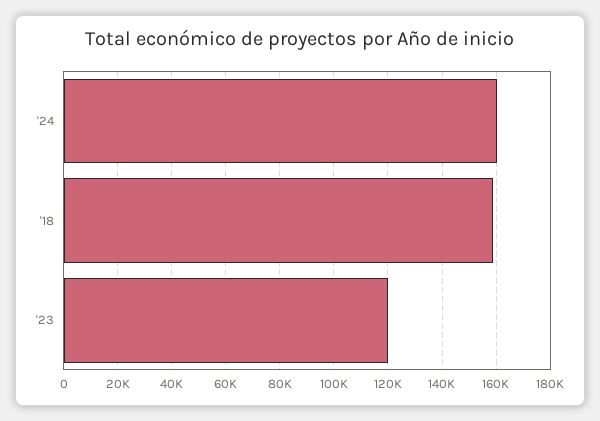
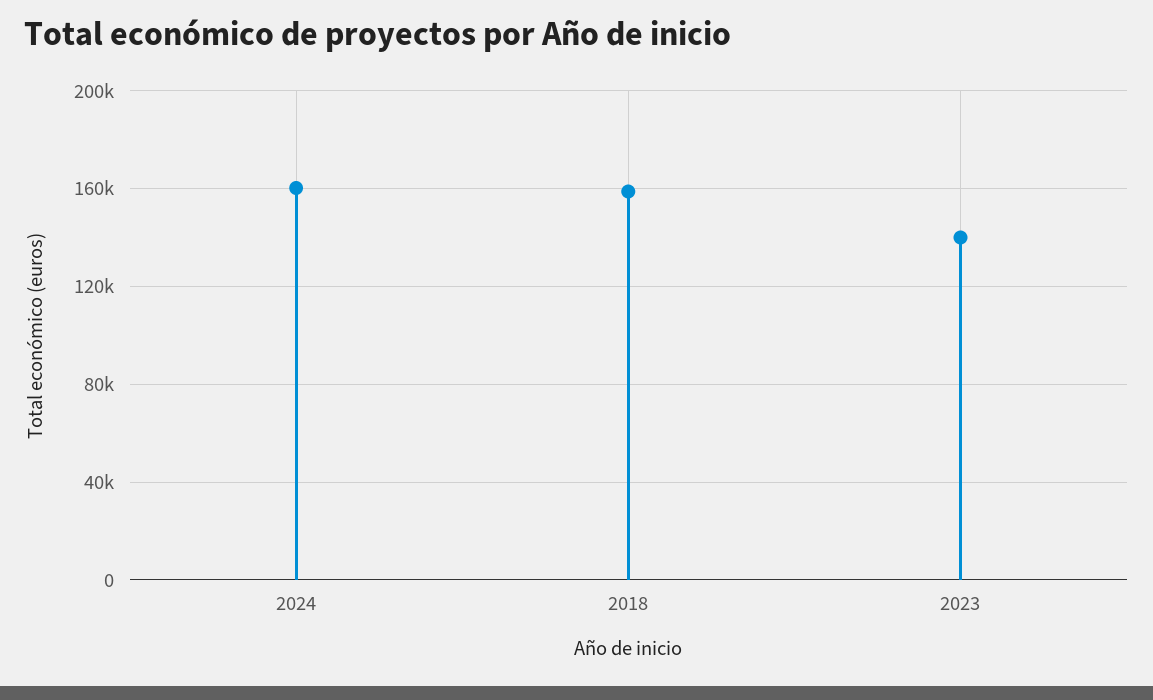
  {
    "'24": 160000,
    "'18": 160000,
-   "'23": 120000
+   "'23": 140000
  }

